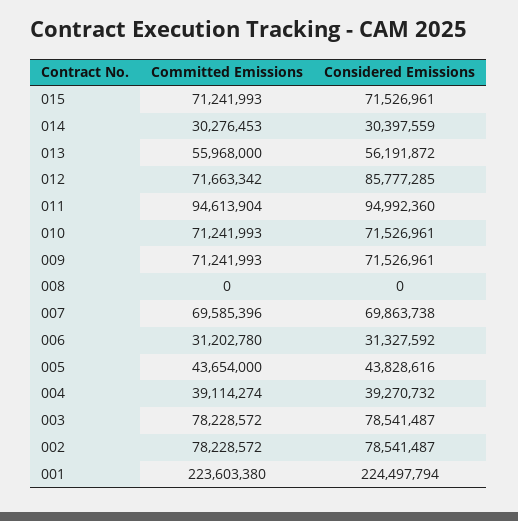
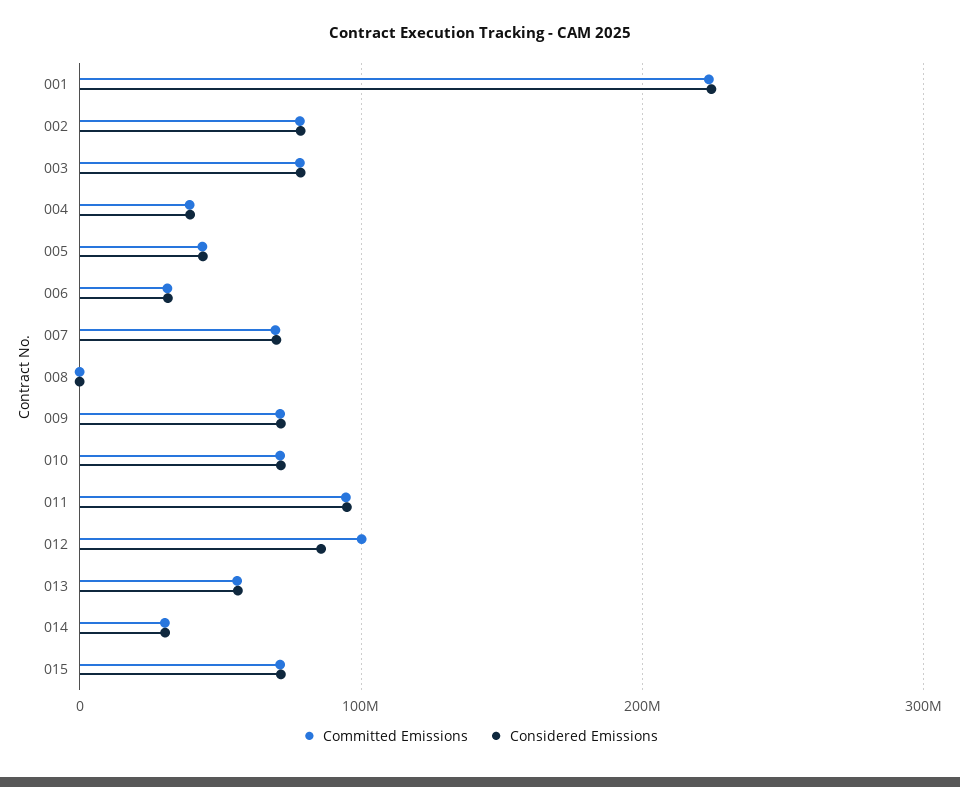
  {
    "Committed Emissions": {
      "015": 71241993,
      "014": 30276453,
      "013": 55968000,
-     "012": 71663342,
+     "012": 100000000,
      "011": 94613904,
      "010": 71241993,
      "009": 71241993,
      "008": 0,
      "007": 69585396,
      "006": 31202780,
      "005": 43654000,
      "004": 39114274,
      "003": 78228572,
      "002": 78228572,
      "001": 223603380
    },
    "Considered Emissions": {
      "015": 71526961,
      "014": 30397559,
      "013": 56191872,
      "012": 85777285,
      "011": 94992360,
      "010": 71526961,
      "009": 71526961,
      "008": 0,
      "007": 69863738,
      "006": 31327592,
      "005": 43828616,
      "004": 39270732,
      "003": 78541487,
      "002": 78541487,
      "001": 224497794
    }
  }

